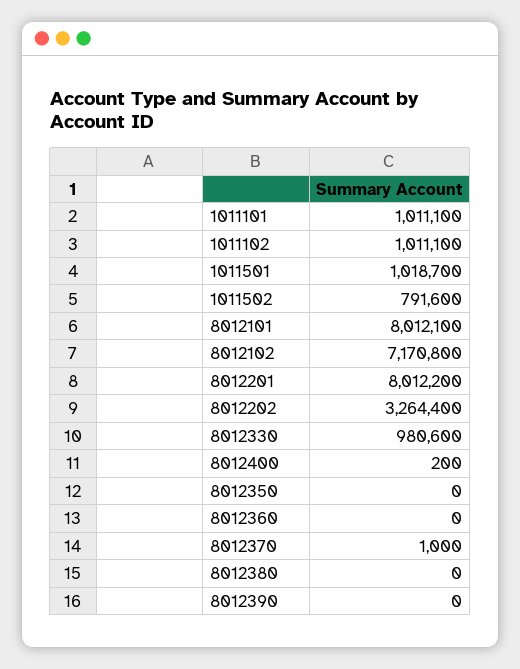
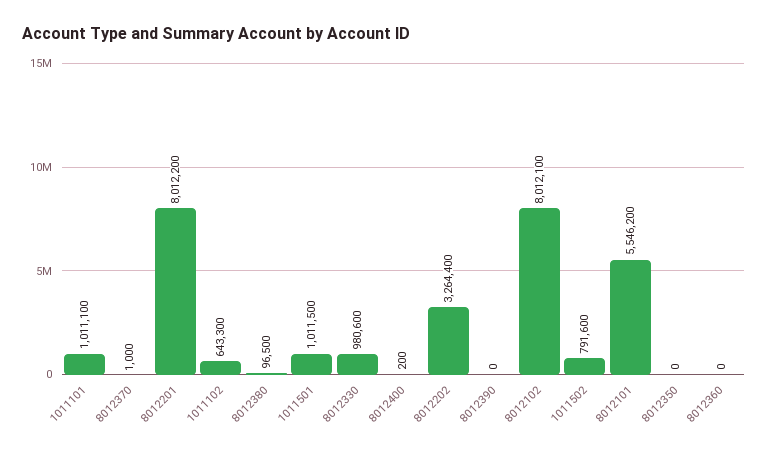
  {
    "1011101": 1011100,
-   "1011102": 1011100,
+   "1011102": 643300,
-   "1011501": 1018700,
+   "1011501": 1011500,
    "1011502": 791600,
-   "8012101": 8012100,
+   "8012101": 5546200,
-   "8012102": 7170800,
+   "8012102": 8012100,
    "8012201": 8012200,
    "8012202": 3264400,
    "8012330": 980600,
    "8012400": 200,
    "8012350": 0,
    "8012360": 0,
    "8012370": 1000,
-   "8012380": 0,
+   "8012380": 96500,
    "8012390": 0
  }

